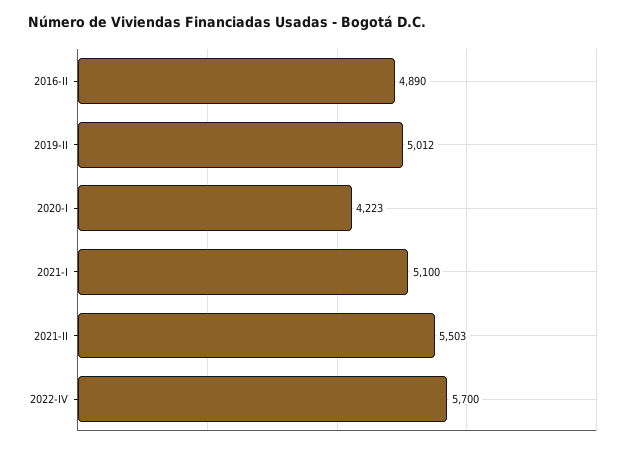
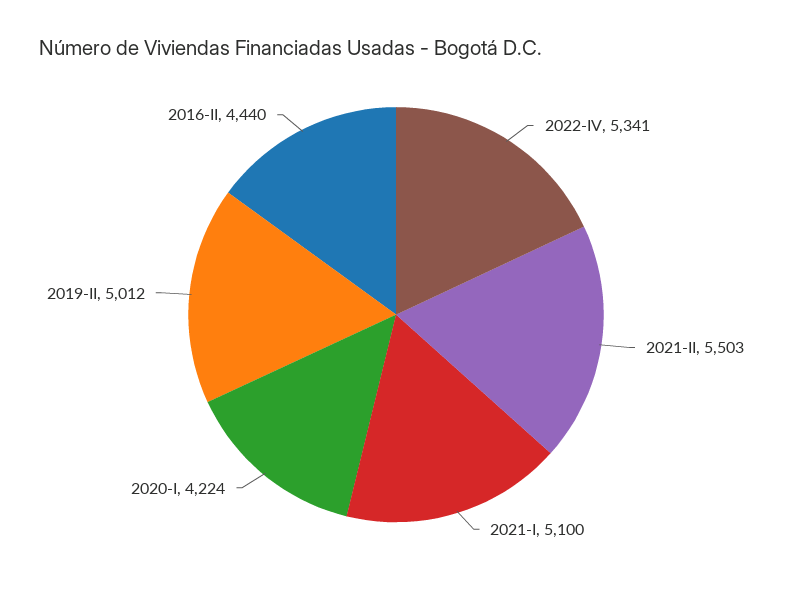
  {
-   "2016-II": 4890,
+   "2016-II": 4440,
    "2019-II": 5012,
-   "2020-I": 4223,
+   "2020-I": 4224,
    "2021-I": 5100,
    "2021-II": 5503,
-   "2022-IV": 5700
+   "2022-IV": 5341
  }

